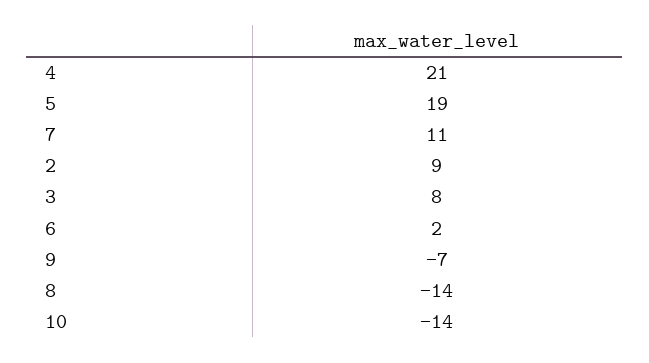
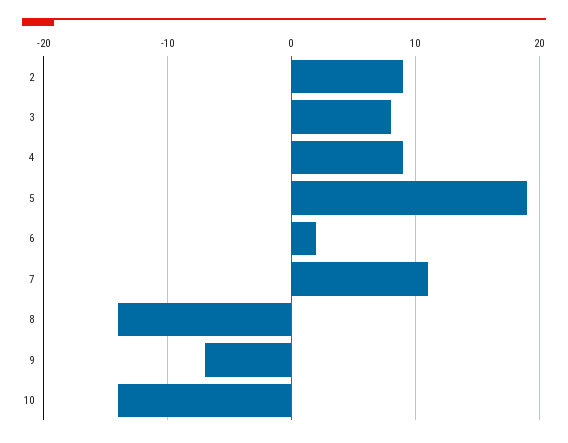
  {
-   "4": 21,
+   "4": 9,
    "5": 19,
    "7": 11,
    "2": 9,
    "3": 8,
    "6": 2,
    "9": -7,
    "8": -14,
    "10": -14
  }

